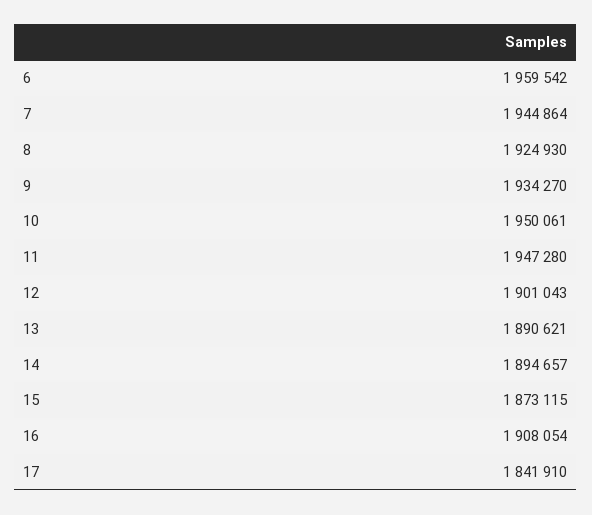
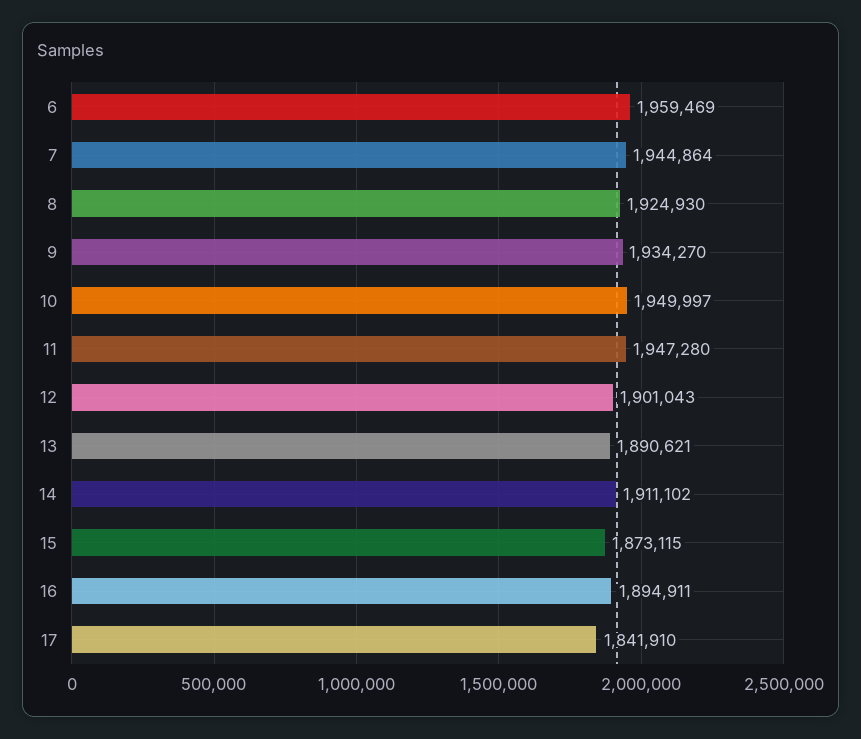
  {
-   "6": 1959542,
+   "6": 1959469,
    "7": 1944864,
    "8": 1924930,
    "9": 1934270,
-   "10": 1950061,
+   "10": 1949997,
    "11": 1947280,
    "12": 1901043,
    "13": 1890621,
-   "14": 1894657,
+   "14": 1911102,
    "15": 1873115,
-   "16": 1908054,
+   "16": 1894911,
    "17": 1841910
  }

